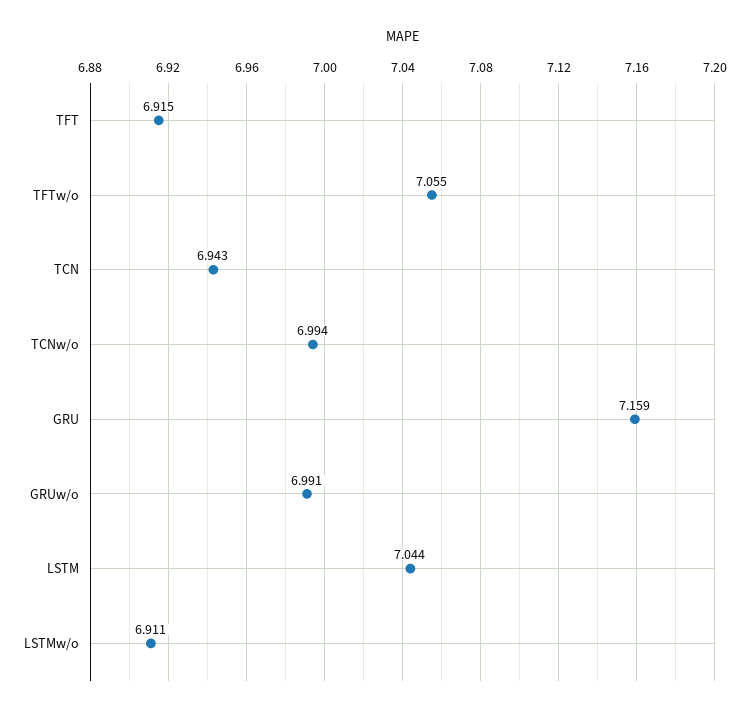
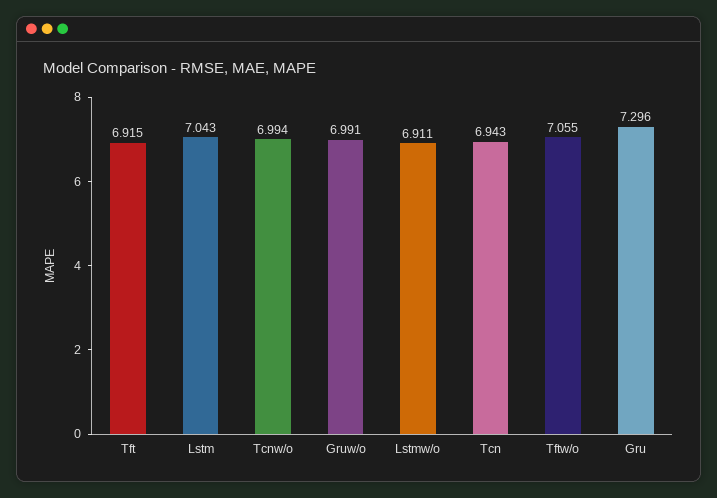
  {
    "TFT": 6.915,
    "TFTw/o": 7.055,
    "TCN": 6.943,
    "TCNw/o": 6.994,
-   "GRU": 7.159,
+   "GRU": 7.296,
    "GRUw/o": 6.991,
-   "LSTM": 7.044,
+   "LSTM": 7.043,
    "LSTMw/o": 6.911
  }

